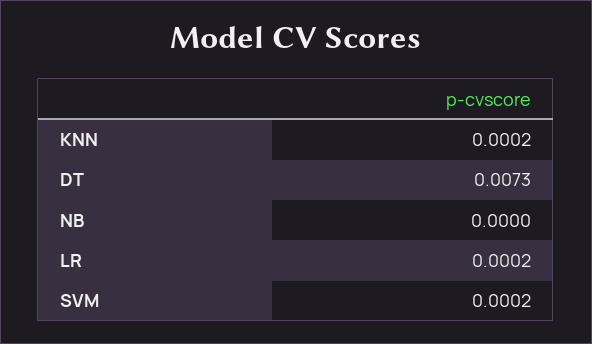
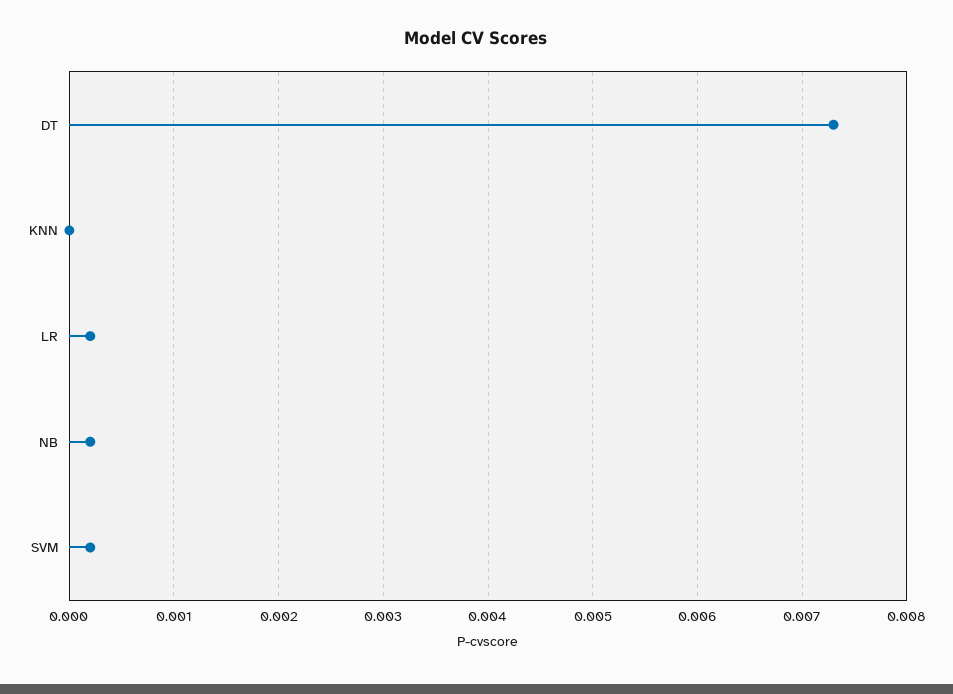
  {
-   "KNN": 0.0002,
+   "KNN": 0,
    "DT": 0.0073,
-   "NB": 0,
+   "NB": 0.0002,
    "LR": 0.0002,
    "SVM": 0.0002
  }

